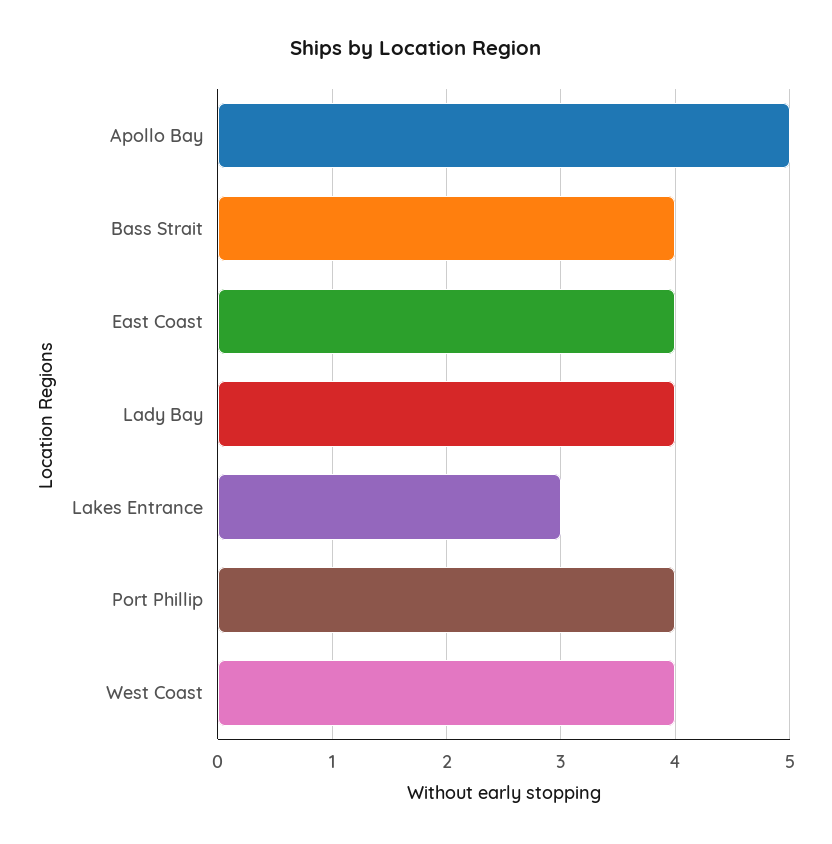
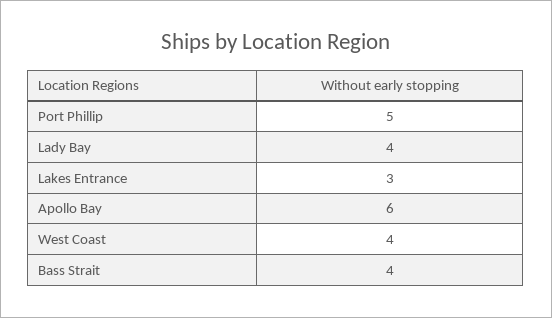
  {
-   "Apollo Bay": 5,
+   "Apollo Bay": 6,
    "Bass Strait": 4,
-   "East Coast": 4,
    "Lady Bay": 4,
    "Lakes Entrance": 3,
-   "Port Phillip": 4,
+   "Port Phillip": 5,
    "West Coast": 4
  }

